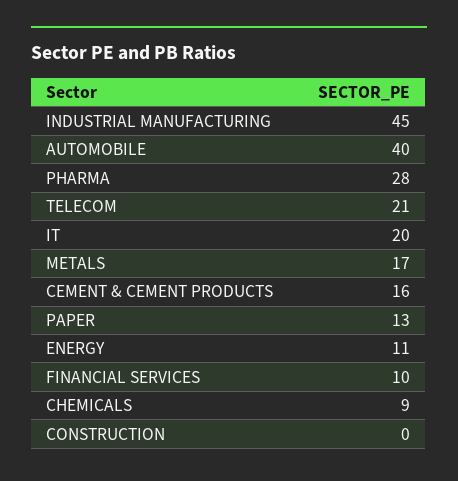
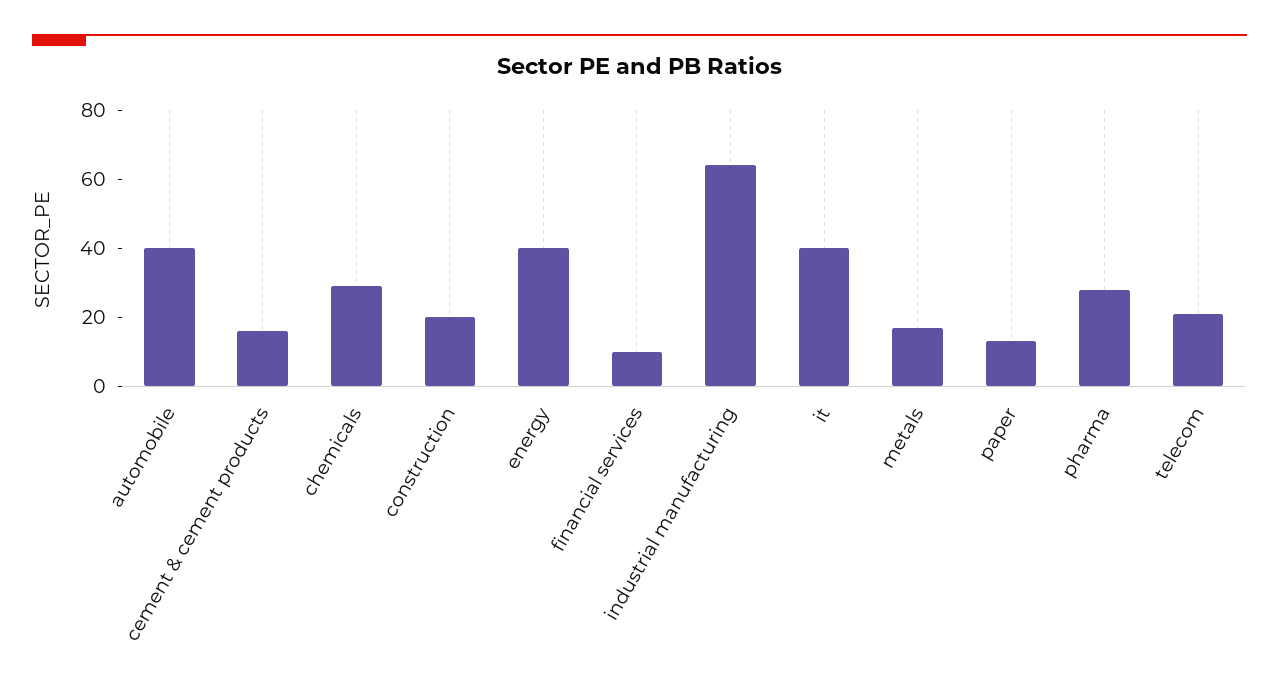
  {
-   "INDUSTRIAL MANUFACTURING": 45,
+   "INDUSTRIAL MANUFACTURING": 65,
    "AUTOMOBILE": 40,
    "PHARMA": 28,
    "TELECOM": 21,
-   "IT": 20,
+   "IT": 40,
    "METALS": 17,
    "CEMENT & CEMENT PRODUCTS": 16,
    "PAPER": 13,
-   "ENERGY": 11,
+   "ENERGY": 40,
    "FINANCIAL SERVICES": 10,
-   "CHEMICALS": 9,
+   "CHEMICALS": 30,
-   "CONSTRUCTION": 0
+   "CONSTRUCTION": 20
  }

